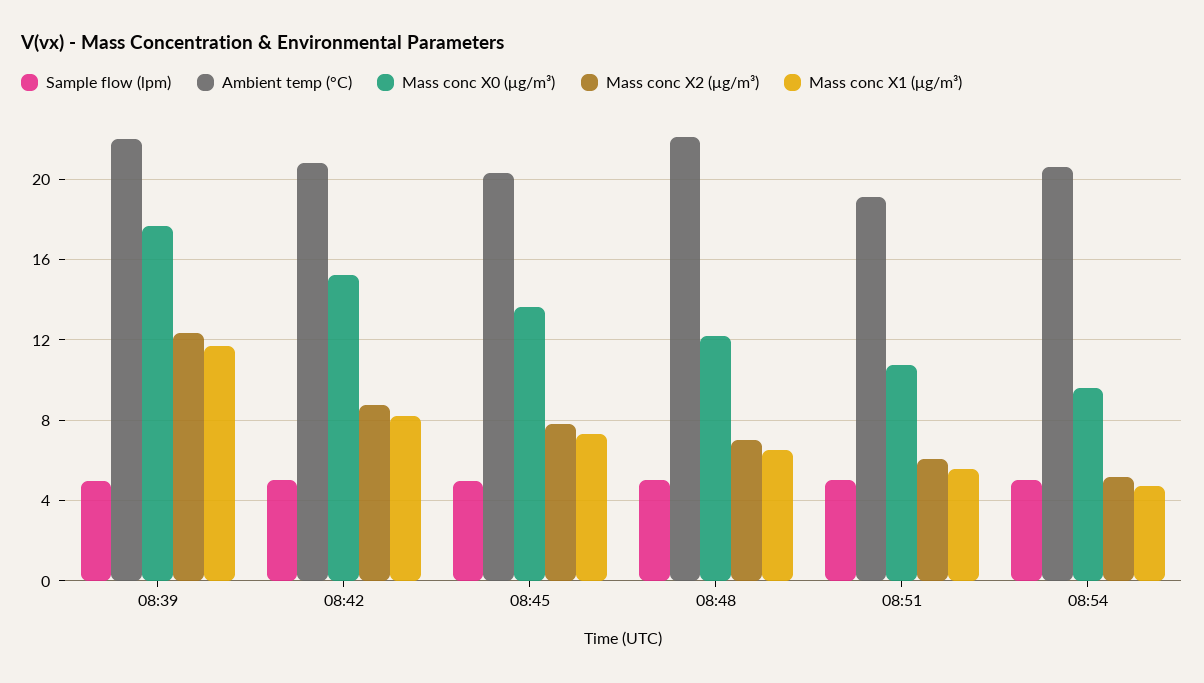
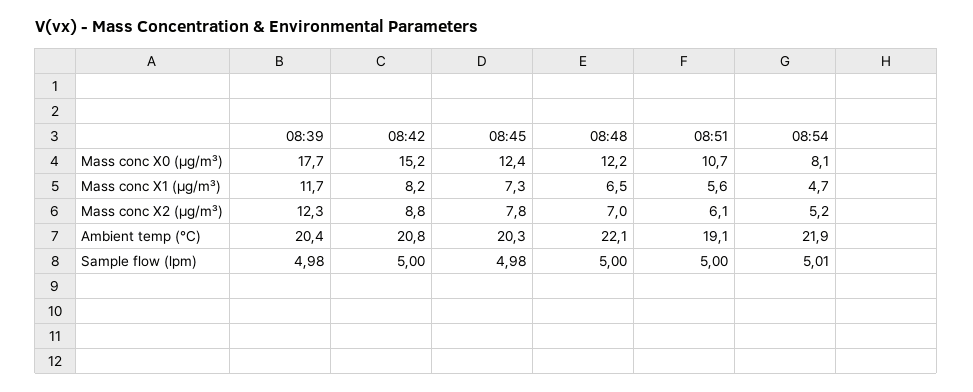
  {
    "Sample flow (lpm)": {
      "08:39": 4.98,
      "08:42": 5,
      "08:45": 4.98,
      "08:48": 5,
      "08:51": 5,
      "08:54": 5.01
    },
    "Ambient temp (°C)": {
-     "08:39": 22,
+     "08:39": 20.4,
      "08:42": 20.8,
      "08:45": 20.3,
      "08:48": 22.1,
      "08:51": 19.1,
-     "08:54": 20.5
+     "08:54": 21.9
    },
    "Mass conc X0 (μg/m³)": {
      "08:39": 17.7,
      "08:42": 15.2,
-     "08:45": 13.5,
+     "08:45": 12.4,
      "08:48": 12.2,
      "08:51": 10.7,
-     "08:54": 9.5
+     "08:54": 8.1
    },
    "Mass conc X2 (μg/m³)": {
      "08:39": 12.3,
      "08:42": 8.8,
      "08:45": 7.8,
      "08:48": 7,
      "08:51": 6.1,
      "08:54": 5.2
    },
    "Mass conc X1 (μg/m³)": {
      "08:39": 11.7,
      "08:42": 8.2,
      "08:45": 7.3,
      "08:48": 6.5,
      "08:51": 5.6,
      "08:54": 4.7
    }
  }

